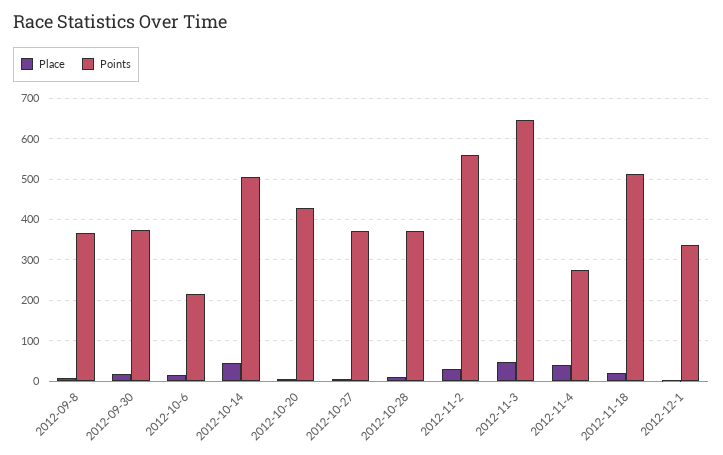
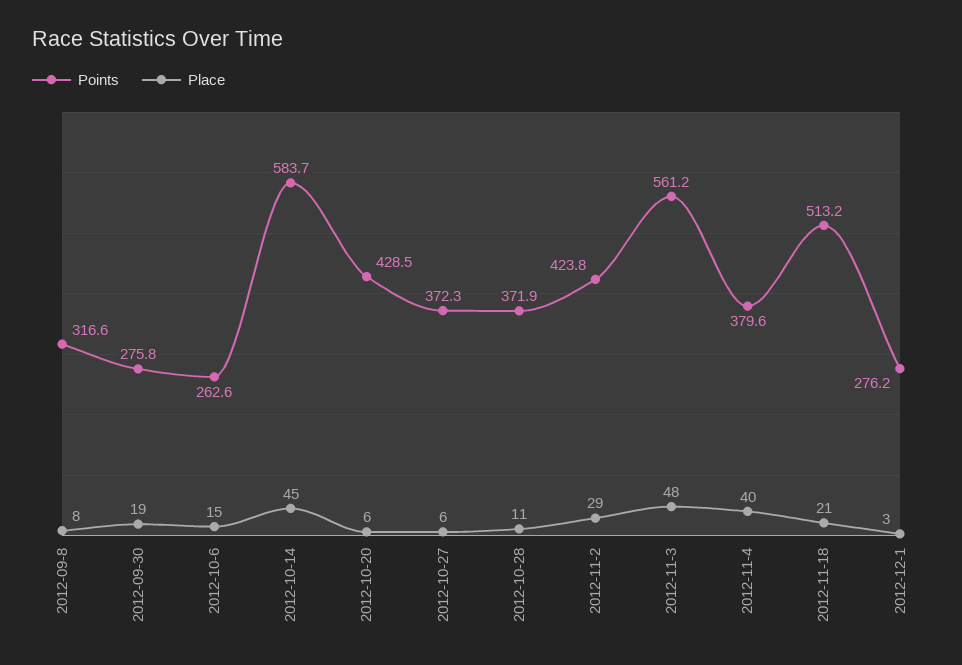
  {
    "Place": {
      "2012-09-8": 8,
      "2012-09-30": 19,
      "2012-10-6": 15,
      "2012-10-14": 45,
      "2012-10-20": 6,
      "2012-10-27": 6,
      "2012-10-28": 11,
      "2012-11-2": 29,
      "2012-11-3": 48,
      "2012-11-4": 40,
      "2012-11-18": 21,
      "2012-12-1": 3
    },
    "Points": {
-     "2012-09-8": 360,
+     "2012-09-8": 316.6,
-     "2012-09-30": 380,
+     "2012-09-30": 275.8,
-     "2012-10-6": 220,
+     "2012-10-6": 262.6,
-     "2012-10-14": 500,
+     "2012-10-14": 583.7,
      "2012-10-20": 428.5,
      "2012-10-27": 372.3,
      "2012-10-28": 371.9,
-     "2012-11-2": 560,
+     "2012-11-2": 423.8,
-     "2012-11-3": 640,
+     "2012-11-3": 561.2,
-     "2012-11-4": 280,
+     "2012-11-4": 379.6,
      "2012-11-18": 513.2,
-     "2012-12-1": 340
+     "2012-12-1": 276.2
    }
  }

